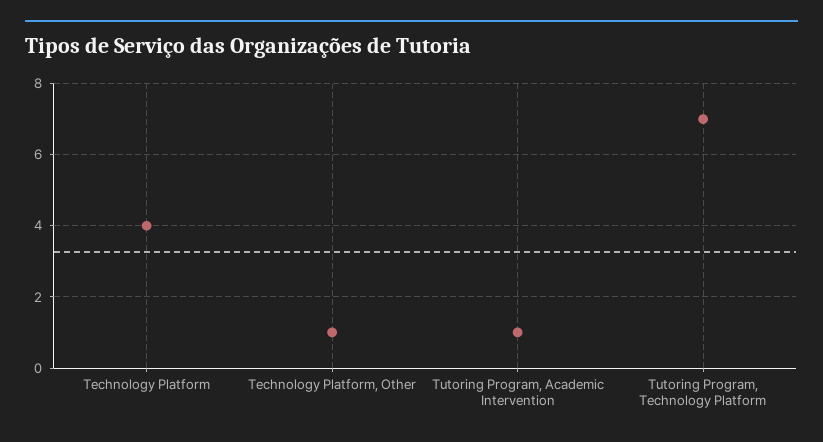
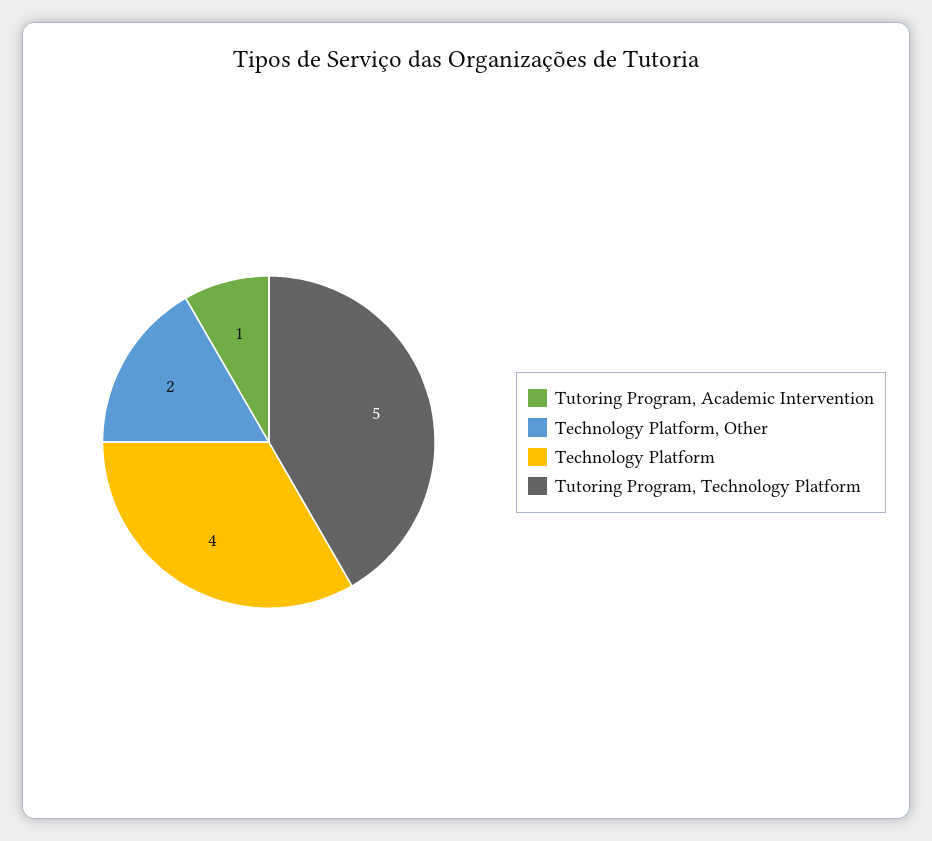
  {
    "Technology Platform": 4,
-   "Technology Platform, Other": 1,
+   "Technology Platform, Other": 2,
    "Tutoring Program, Academic Intervention": 1,
-   "Tutoring Program, Technology Platform": 7
+   "Tutoring Program, Technology Platform": 5
  }

